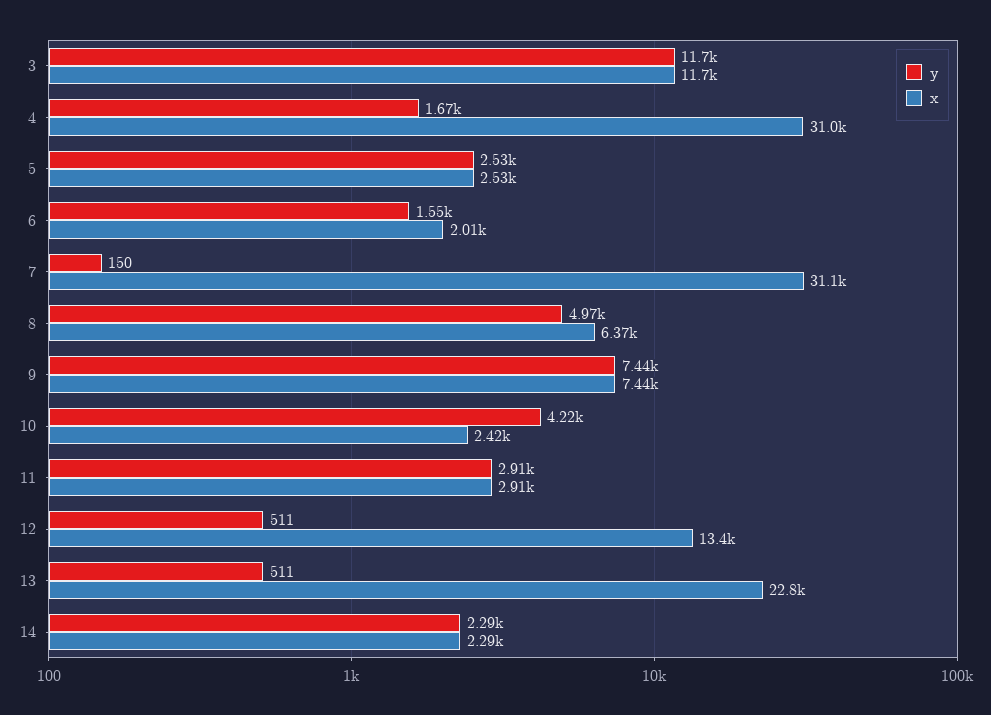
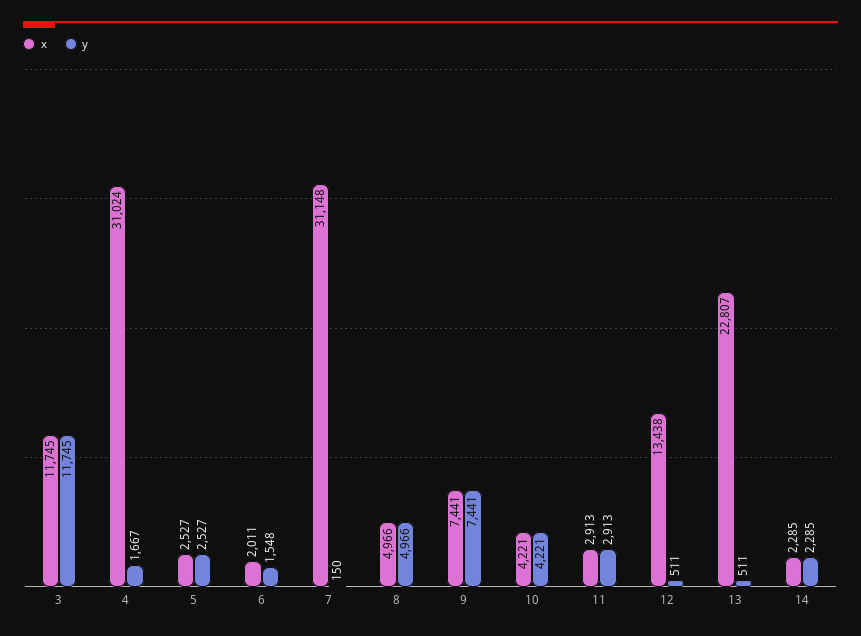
  {
    "y": {
      "3": 11745,
      "4": 1667,
      "5": 2527,
      "6": 1548,
      "7": 150,
      "8": 4966,
      "9": 7441,
      "10": 4221,
      "11": 2913,
      "12": 511,
      "13": 511,
      "14": 2285
    },
    "x": {
      "3": 11745,
      "4": 31024,
      "5": 2527,
      "6": 2011,
      "7": 31148,
-     "8": 6370,
+     "8": 4966,
      "9": 7441,
-     "10": 2420,
+     "10": 4221,
      "11": 2913,
      "12": 13438,
      "13": 22807,
      "14": 2285
    }
  }

